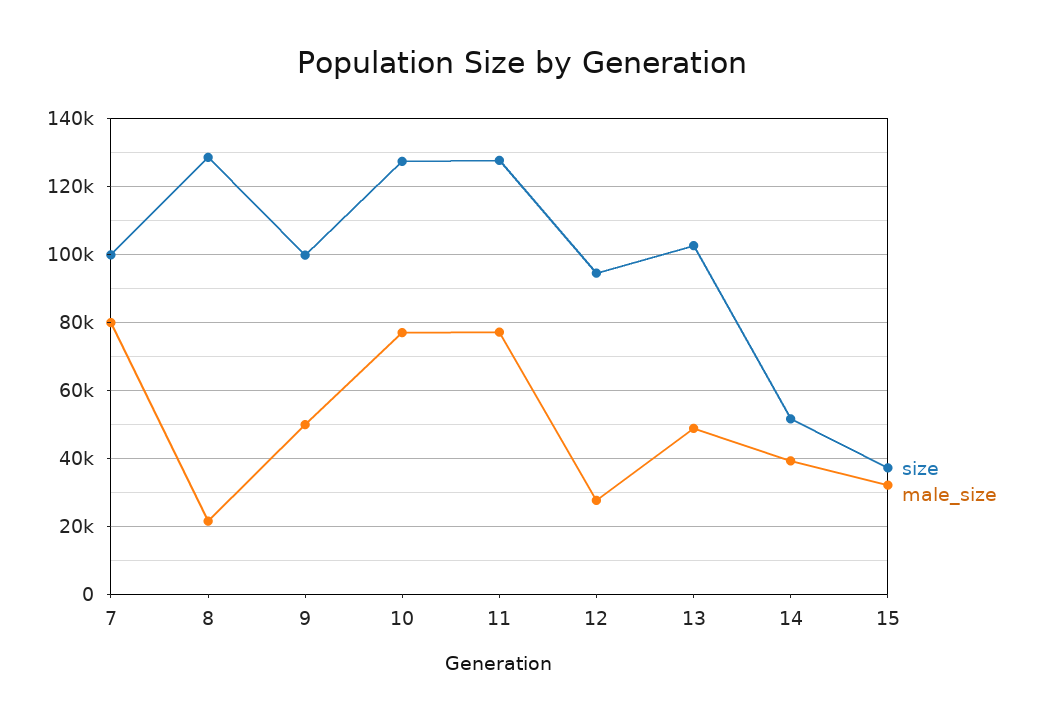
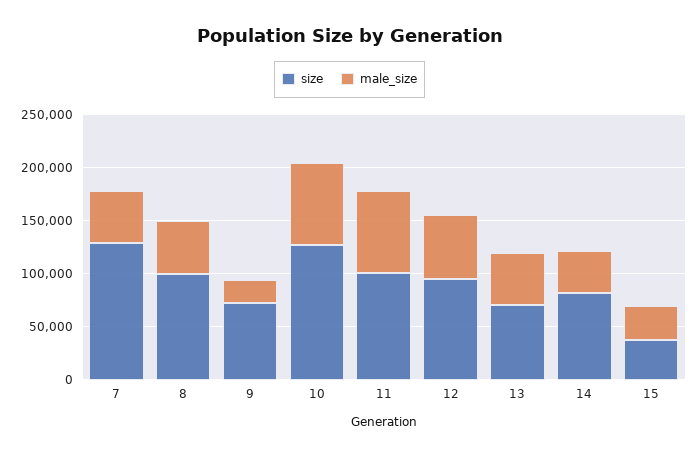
  {
    "size": {
-     "7": 100000,
+     "7": 130000,
-     "8": 128000,
+     "8": 100000,
-     "9": 100000,
+     "9": 70000,
      "10": 128000,
-     "11": 128000,
+     "11": 100000,
      "12": 94000,
-     "13": 102000,
+     "13": 70000,
-     "14": 52000,
+     "14": 80000,
      "15": 38000
    },
    "male_size": {
-     "7": 80000,
+     "7": 50000,
-     "8": 22000,
+     "8": 50000,
-     "9": 50000,
+     "9": 20000,
      "10": 76000,
      "11": 78000,
-     "12": 28000,
+     "12": 60000,
      "13": 48000,
      "14": 40000,
      "15": 32000
    }
  }

